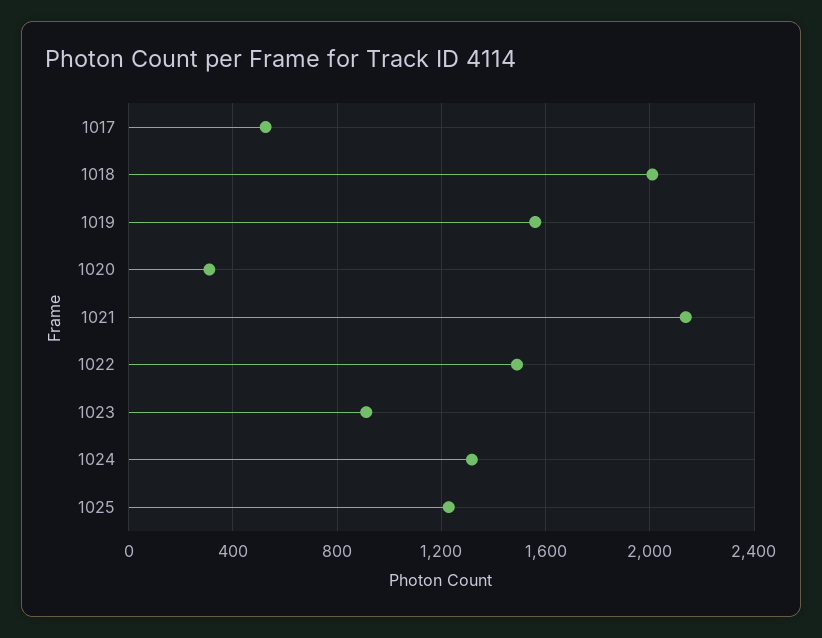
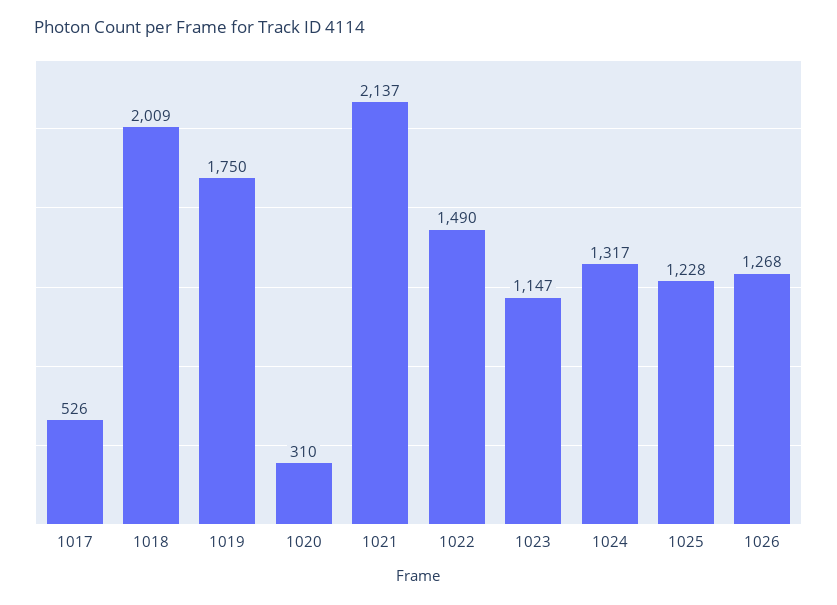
  {
    "1017": 526,
    "1018": 2009,
-   "1019": 1550,
+   "1019": 1750,
    "1020": 310,
    "1021": 2137,
    "1022": 1490,
-   "1023": 900,
+   "1023": 1147,
    "1024": 1317,
-   "1025": 1228
+   "1025": 1228,
+   "1026": 1268
  }

